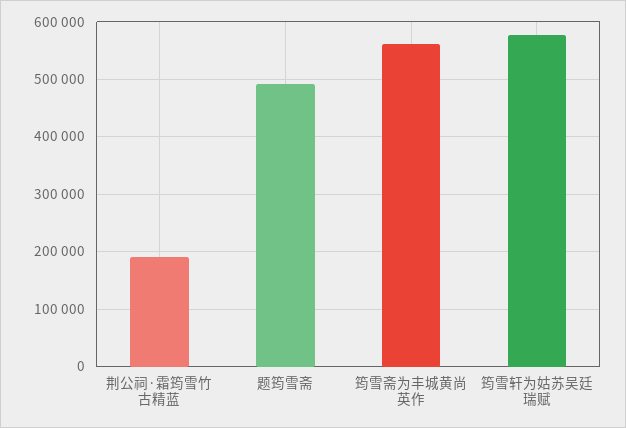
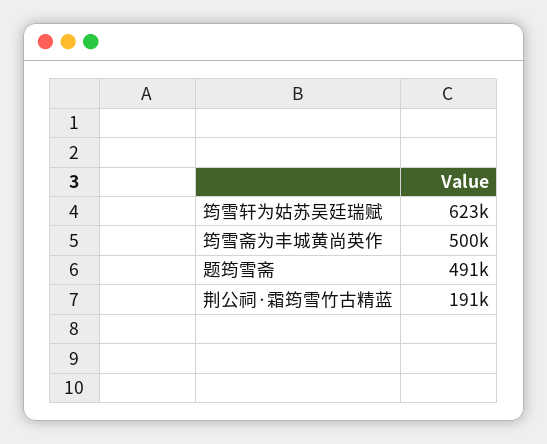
  {
    "荆公祠·霜筠雪竹古精蓝": 191000,
    "题筠雪斋": 491000,
-   "筠雪斋为丰城黄尚英作": 560000,
+   "筠雪斋为丰城黄尚英作": 500000,
-   "筠雪轩为姑苏吴廷瑞赋": 580000
+   "筠雪轩为姑苏吴廷瑞赋": 623000
  }

